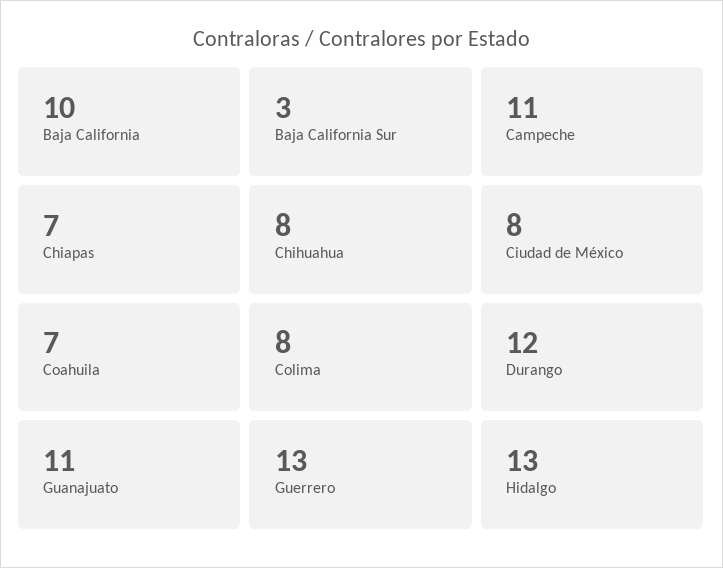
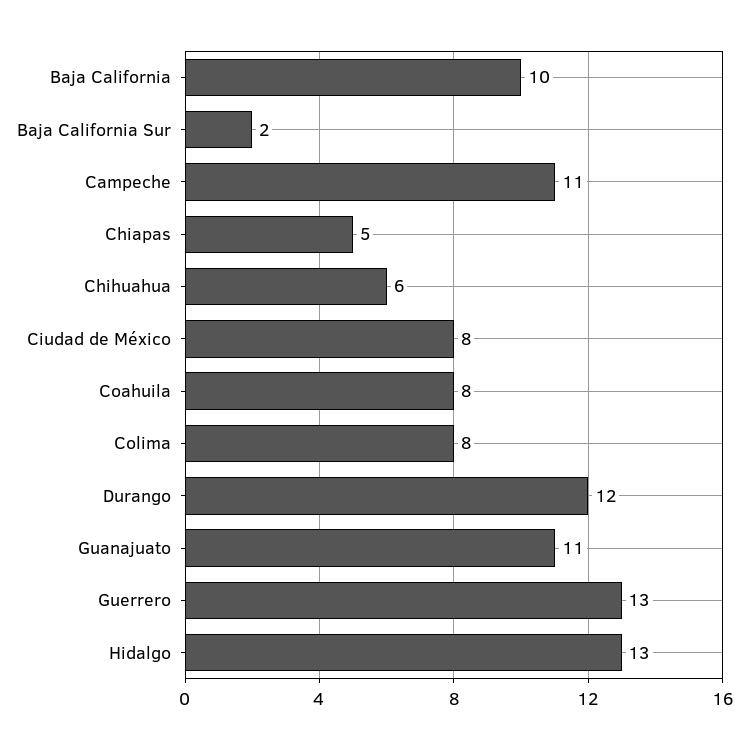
  {
    "Baja California": 10,
-   "Baja California Sur": 3,
+   "Baja California Sur": 2,
    "Campeche": 11,
-   "Chiapas": 7,
+   "Chiapas": 5,
-   "Chihuahua": 8,
+   "Chihuahua": 6,
    "Ciudad de México": 8,
-   "Coahuila": 7,
+   "Coahuila": 8,
    "Colima": 8,
    "Durango": 12,
    "Guanajuato": 11,
    "Guerrero": 13,
    "Hidalgo": 13
  }

